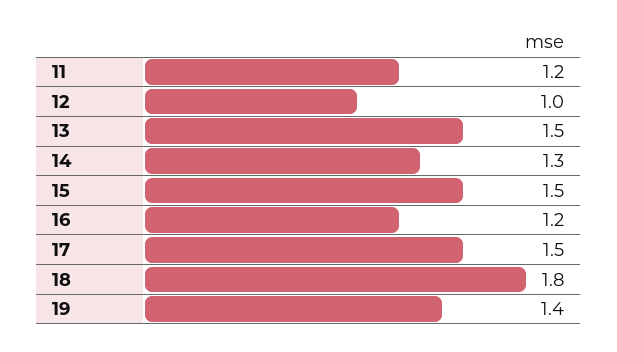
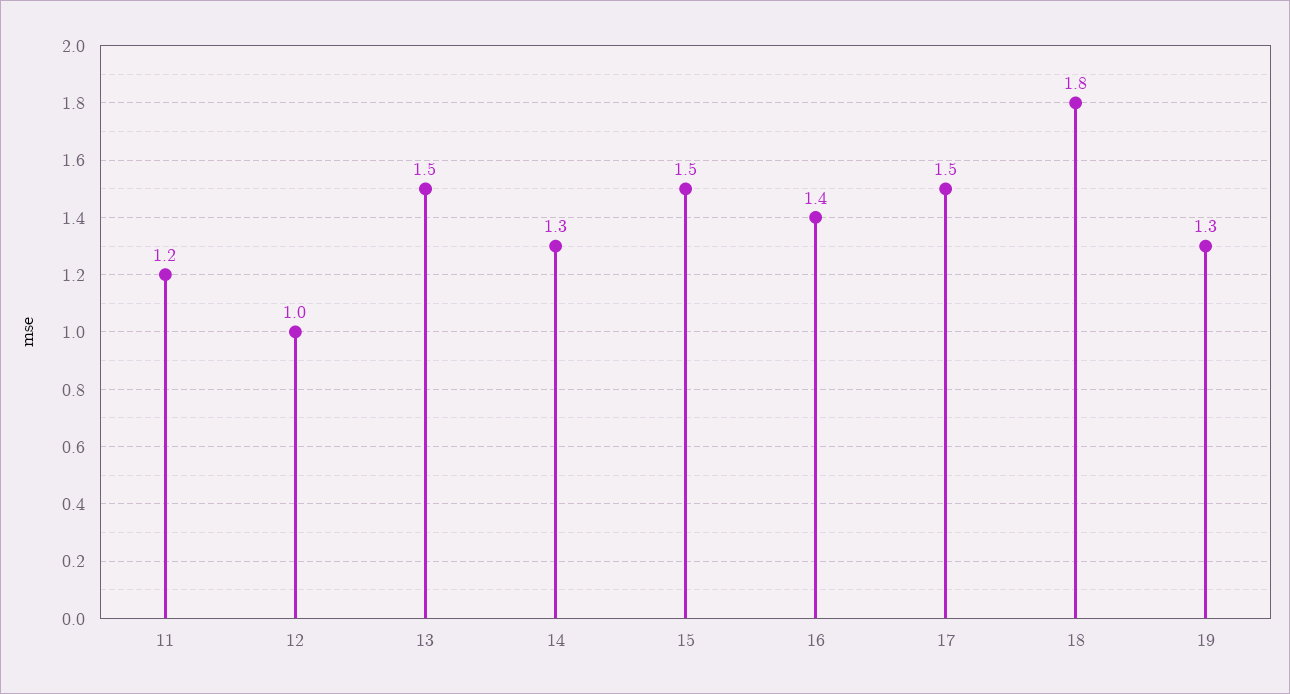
  {
    "11": 1.2,
    "12": 1,
    "13": 1.5,
    "14": 1.3,
    "15": 1.5,
-   "16": 1.2,
+   "16": 1.4,
    "17": 1.5,
    "18": 1.8,
-   "19": 1.4
+   "19": 1.3
  }

